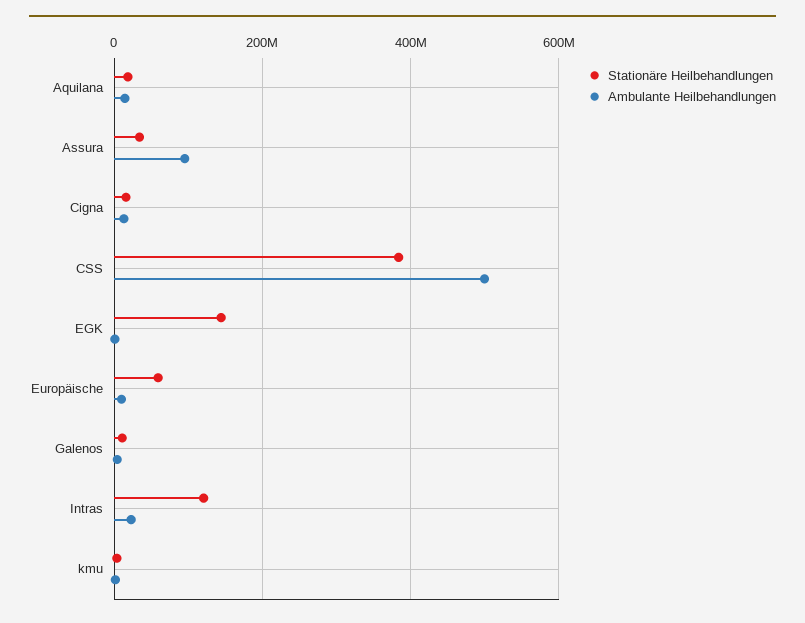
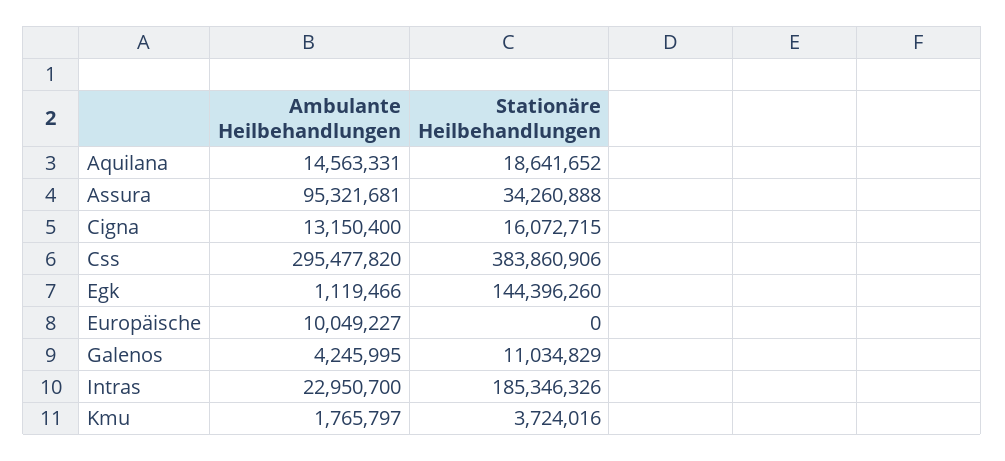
  {
    "Stationäre Heilbehandlungen": {
      "Aquilana": 18641652,
      "Assura": 34260888,
      "Cigna": 16072715,
      "CSS": 383860906,
      "EGK": 144396260,
-     "Europäische": 60000000,
+     "Europäische": 0,
      "Galenos": 11034829,
-     "Intras": 120000000,
+     "Intras": 185346326,
      "kmu": 3724016
    },
    "Ambulante Heilbehandlungen": {
      "Aquilana": 14563331,
      "Assura": 95321681,
      "Cigna": 13150400,
-     "CSS": 500000000,
+     "CSS": 295477820,
      "EGK": 1119466,
      "Europäische": 10049227,
      "Galenos": 4245995,
      "Intras": 22950700,
      "kmu": 1765797
    }
  }

